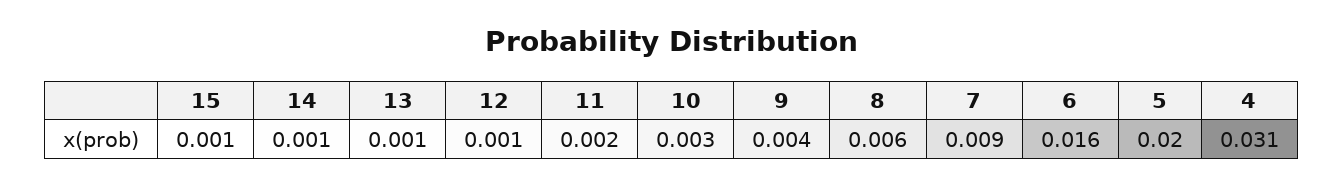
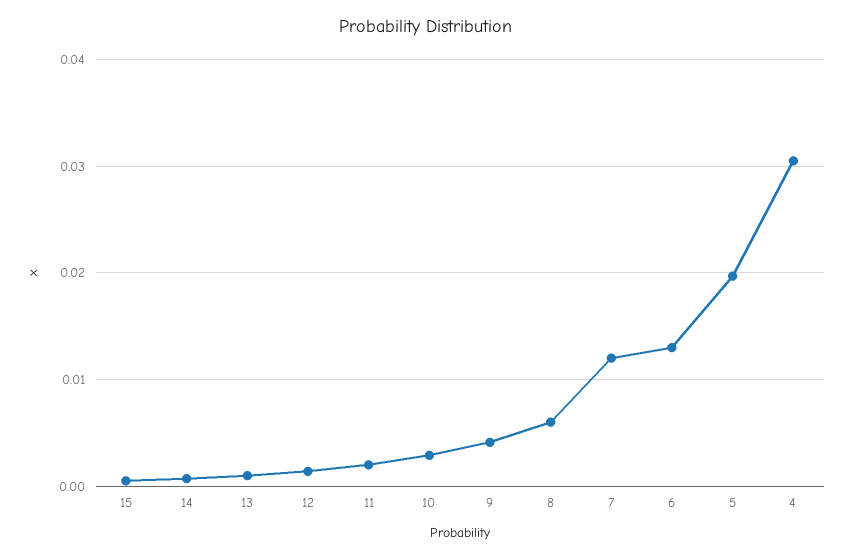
  {
    "15": 0.001,
    "14": 0.001,
    "13": 0.001,
    "12": 0.001,
    "11": 0.002,
    "10": 0.003,
    "9": 0.004,
    "8": 0.006,
-   "7": 0.009,
+   "7": 0.012,
-   "6": 0.016,
+   "6": 0.013,
    "5": 0.02,
    "4": 0.031
  }

